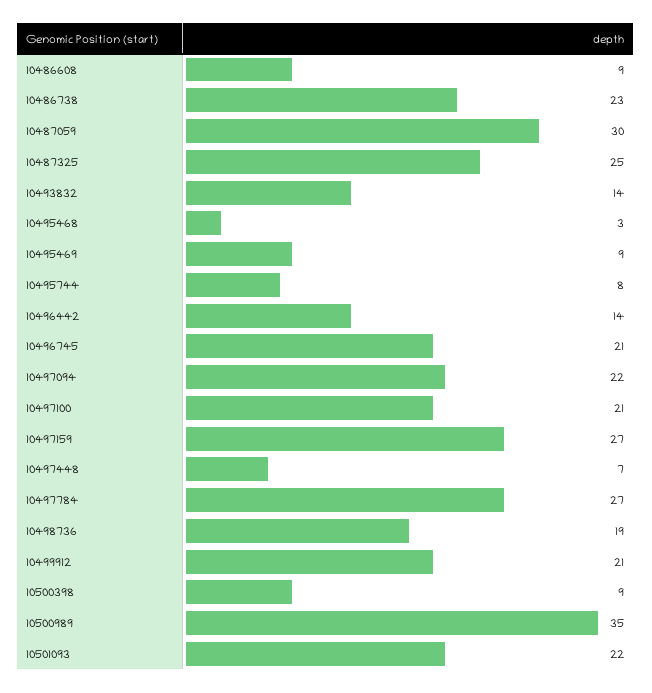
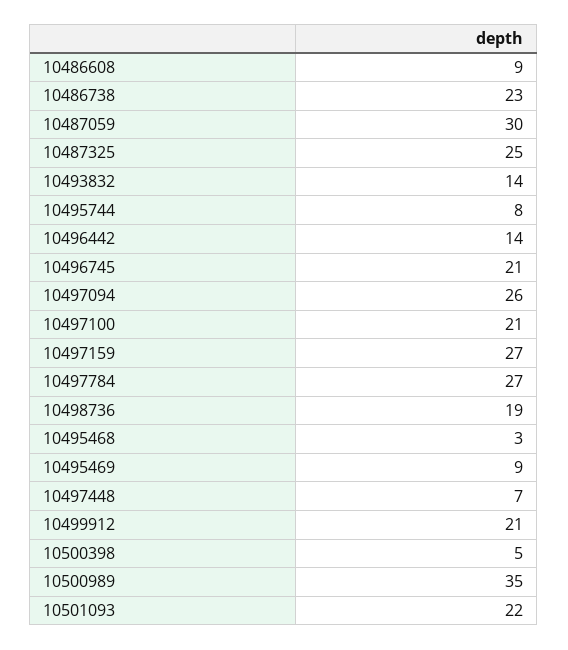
  {
    "10486608": 9,
    "10486738": 23,
    "10487059": 30,
    "10487325": 25,
    "10493832": 14,
    "10495468": 3,
    "10495469": 9,
    "10495744": 8,
    "10496442": 14,
    "10496745": 21,
-   "10497094": 22,
+   "10497094": 26,
    "10497100": 21,
    "10497159": 27,
    "10497448": 7,
    "10497784": 27,
    "10498736": 19,
    "10499912": 21,
-   "10500398": 9,
+   "10500398": 5,
    "10500989": 35,
    "10501093": 22
  }

